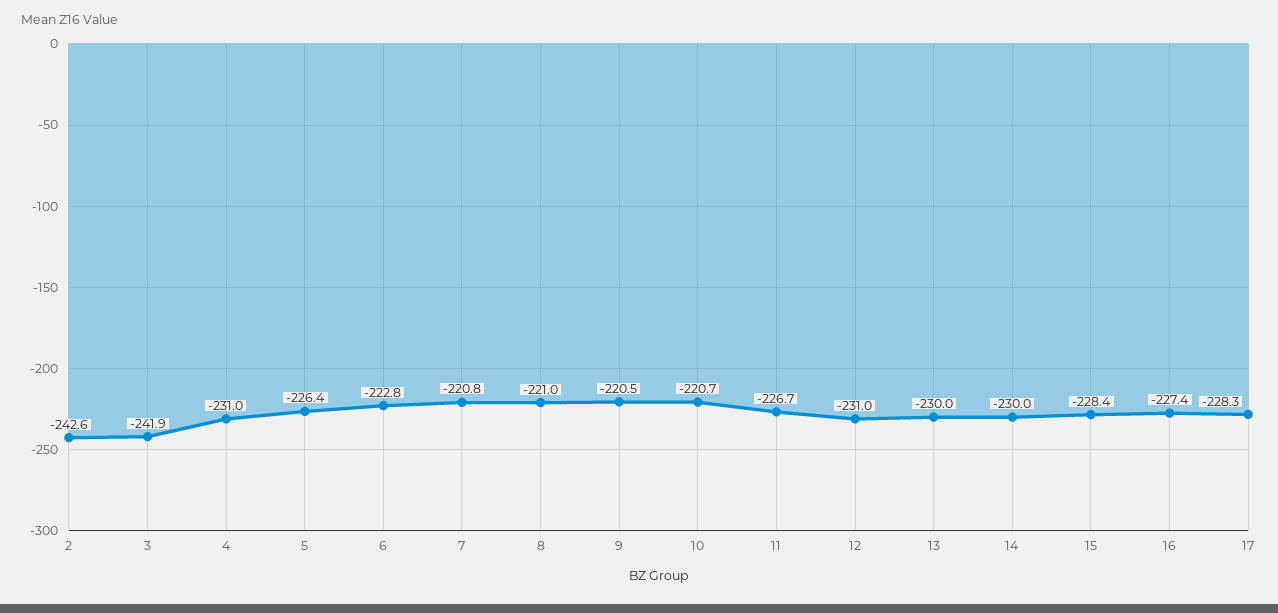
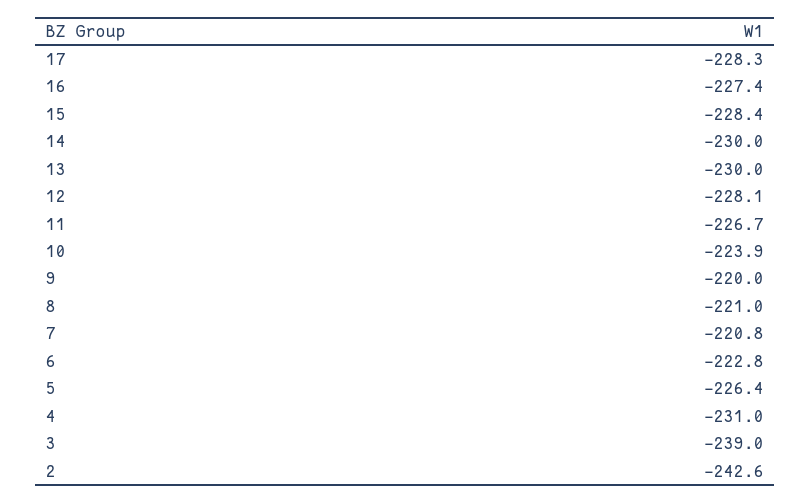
  {
    "2": -242.6,
-   "3": -241.9,
+   "3": -239,
    "4": -231,
    "5": -226.4,
    "6": -222.8,
    "7": -220.8,
    "8": -221,
-   "9": -220.5,
+   "9": -220,
-   "10": -220.7,
+   "10": -223.9,
    "11": -226.7,
-   "12": -231,
+   "12": -228.1,
    "13": -230,
    "14": -230,
    "15": -228.4,
    "16": -227.4,
    "17": -228.3
  }

